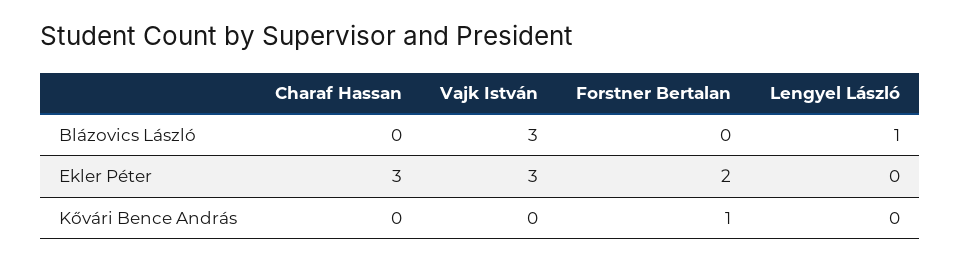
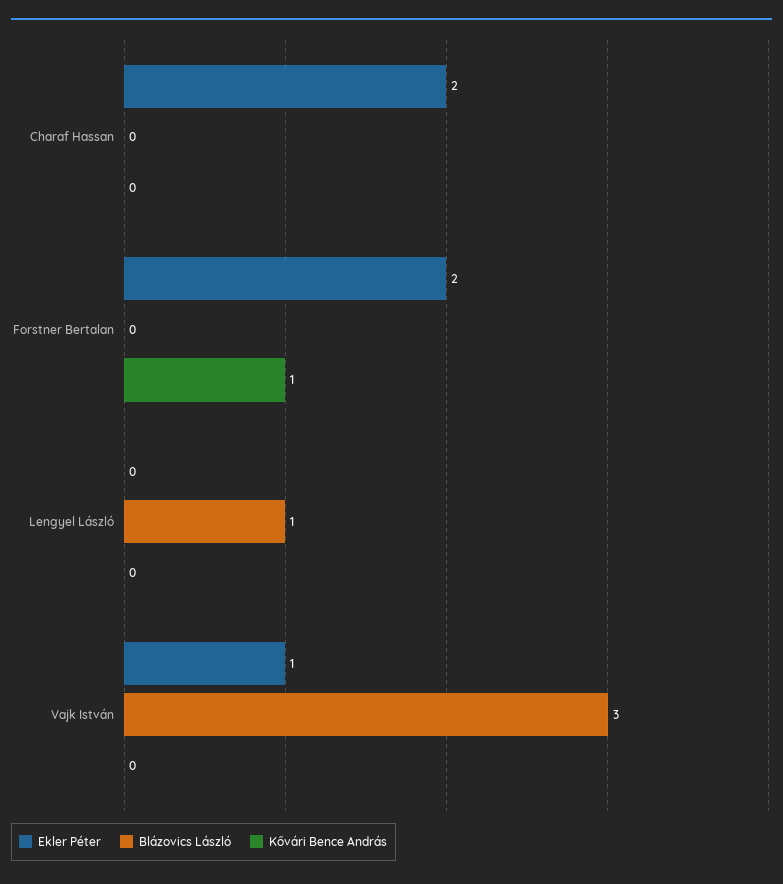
  {
    "Blázovics László": {
      "Charaf Hassan": 0,
      "Vajk István": 3,
      "Forstner Bertalan": 0,
      "Lengyel László": 1
    },
    "Ekler Péter": {
-     "Charaf Hassan": 3,
+     "Charaf Hassan": 2,
-     "Vajk István": 3,
+     "Vajk István": 1,
      "Forstner Bertalan": 2,
      "Lengyel László": 0
    },
    "Kővári Bence András": {
      "Charaf Hassan": 0,
      "Vajk István": 0,
      "Forstner Bertalan": 1,
      "Lengyel László": 0
    }
  }

